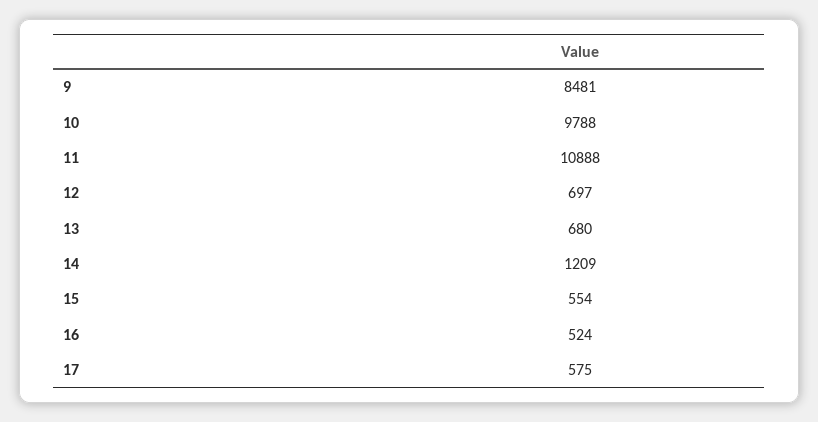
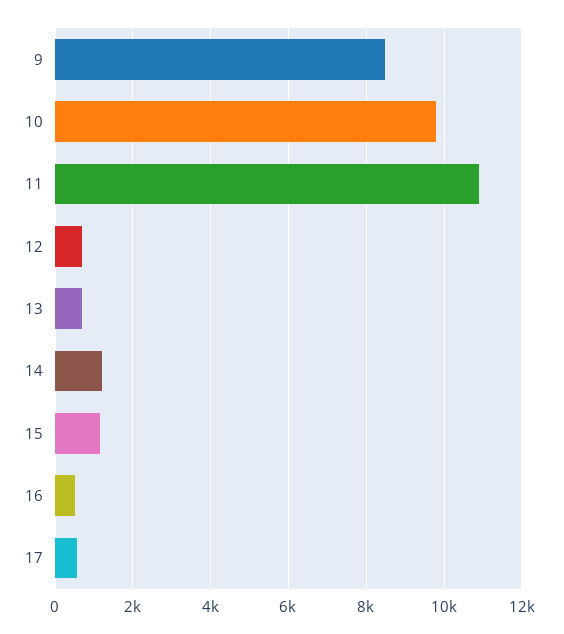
  {
    "9": 8481,
    "10": 9788,
    "11": 10888,
    "12": 697,
    "13": 680,
    "14": 1209,
-   "15": 554,
+   "15": 1200,
    "16": 524,
    "17": 575
  }

